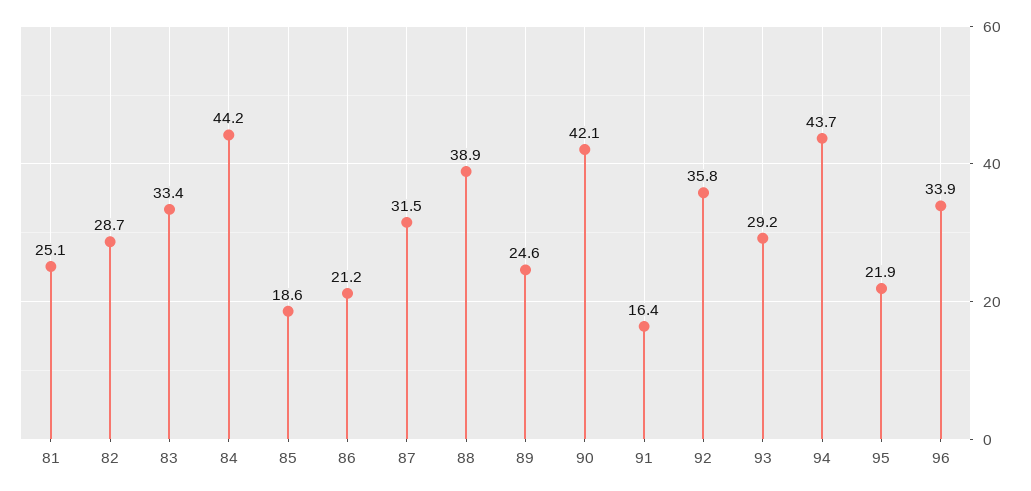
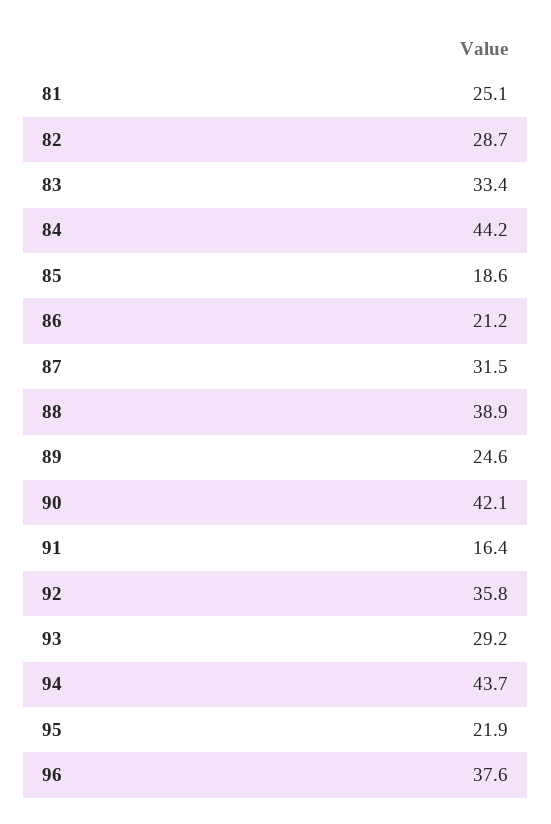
  {
    "81": 25.1,
    "82": 28.7,
    "83": 33.4,
    "84": 44.2,
    "85": 18.6,
    "86": 21.2,
    "87": 31.5,
    "88": 38.9,
    "89": 24.6,
    "90": 42.1,
    "91": 16.4,
    "92": 35.8,
    "93": 29.2,
    "94": 43.7,
    "95": 21.9,
-   "96": 33.9
+   "96": 37.6
  }

